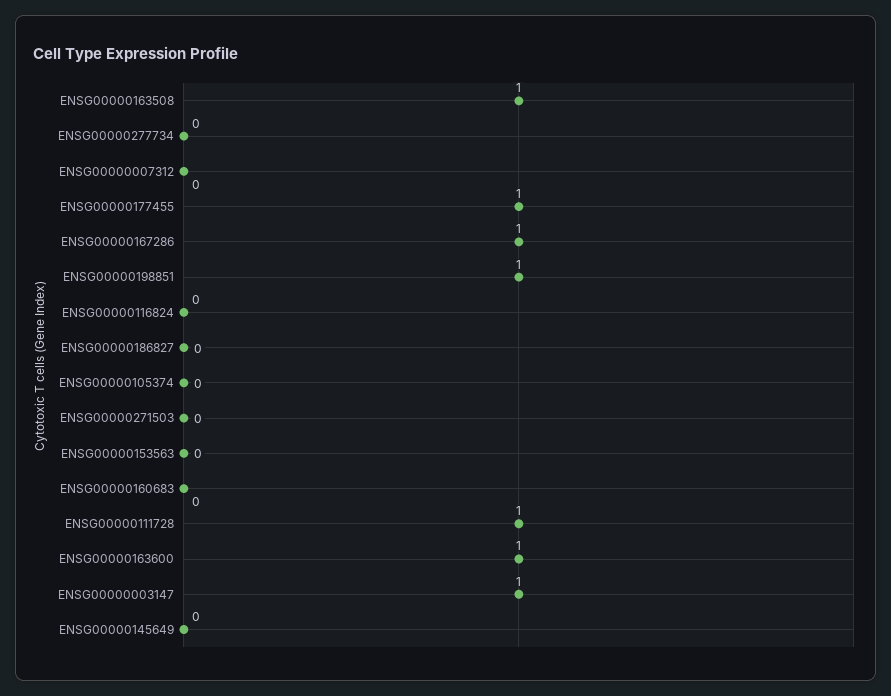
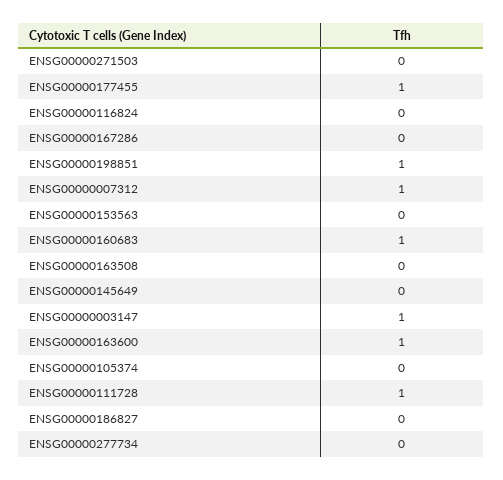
  {
-   "ENSG00000163508": 1,
+   "ENSG00000163508": 0,
    "ENSG00000277734": 0,
-   "ENSG00000007312": 0,
+   "ENSG00000007312": 1,
    "ENSG00000177455": 1,
-   "ENSG00000167286": 1,
+   "ENSG00000167286": 0,
    "ENSG00000198851": 1,
    "ENSG00000116824": 0,
    "ENSG00000186827": 0,
    "ENSG00000105374": 0,
    "ENSG00000271503": 0,
    "ENSG00000153563": 0,
-   "ENSG00000160683": 0,
+   "ENSG00000160683": 1,
    "ENSG00000111728": 1,
    "ENSG00000163600": 1,
    "ENSG00000003147": 1,
    "ENSG00000145649": 0
  }

